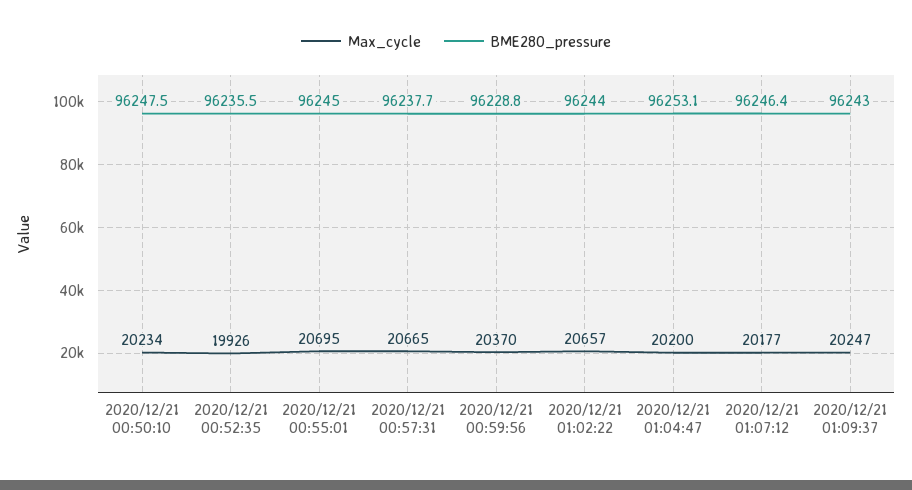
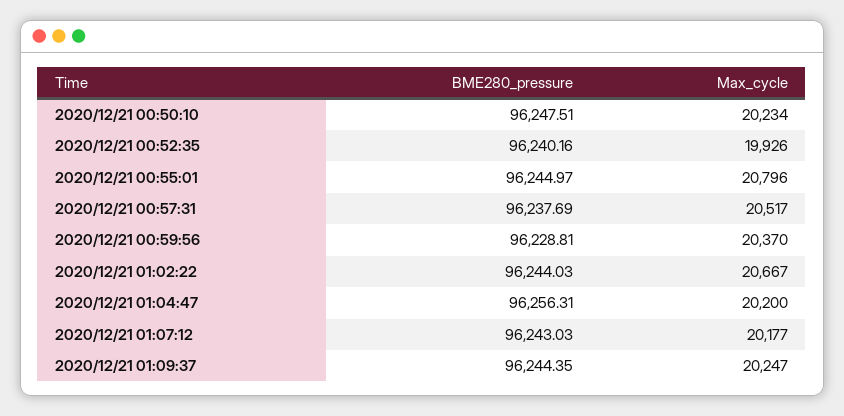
  {
    "Max_cycle": {
      "2020/12/21 00:50:10": 20234,
      "2020/12/21 00:52:35": 19926,
-     "2020/12/21 00:55:01": 20695,
+     "2020/12/21 00:55:01": 20796,
-     "2020/12/21 00:57:31": 20665,
+     "2020/12/21 00:57:31": 20517,
      "2020/12/21 00:59:56": 20370,
-     "2020/12/21 01:02:22": 20657,
+     "2020/12/21 01:02:22": 20667,
      "2020/12/21 01:04:47": 20200,
      "2020/12/21 01:07:12": 20177,
      "2020/12/21 01:09:37": 20247
    },
    "BME280_pressure": {
      "2020/12/21 00:50:10": 96247.51,
-     "2020/12/21 00:52:35": 96235.5,
+     "2020/12/21 00:52:35": 96240.16,
      "2020/12/21 00:55:01": 96244.97,
      "2020/12/21 00:57:31": 96237.69,
      "2020/12/21 00:59:56": 96228.81,
      "2020/12/21 01:02:22": 96244.03,
-     "2020/12/21 01:04:47": 96253.1,
+     "2020/12/21 01:04:47": 96256.31,
-     "2020/12/21 01:07:12": 96246.4,
+     "2020/12/21 01:07:12": 96243.03,
-     "2020/12/21 01:09:37": 96243
+     "2020/12/21 01:09:37": 96244.35
    }
  }

